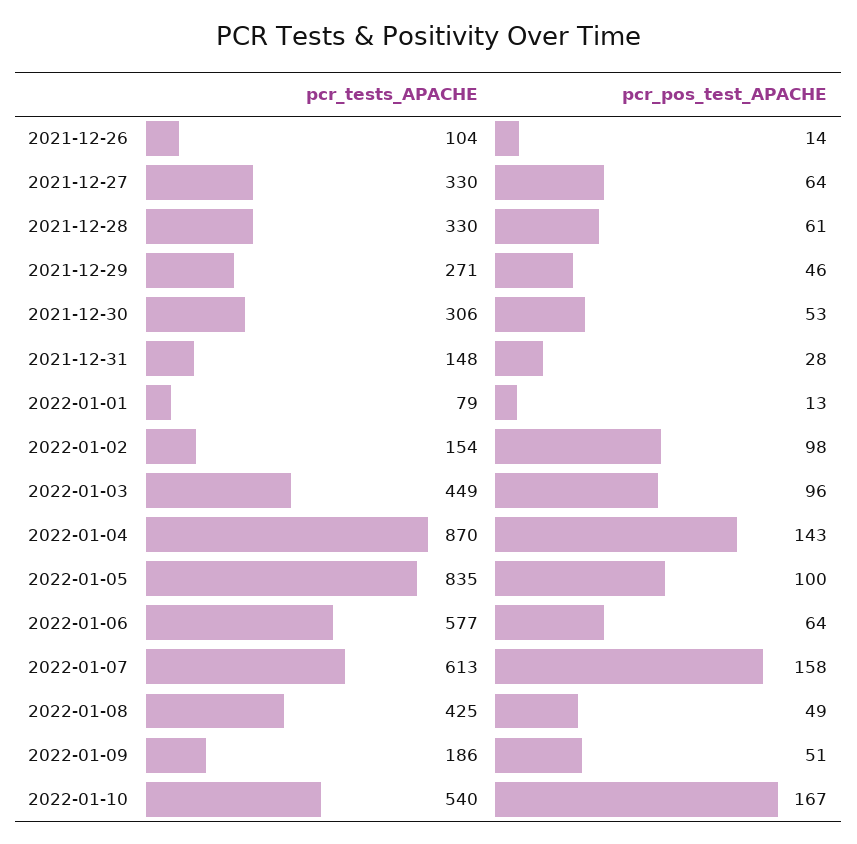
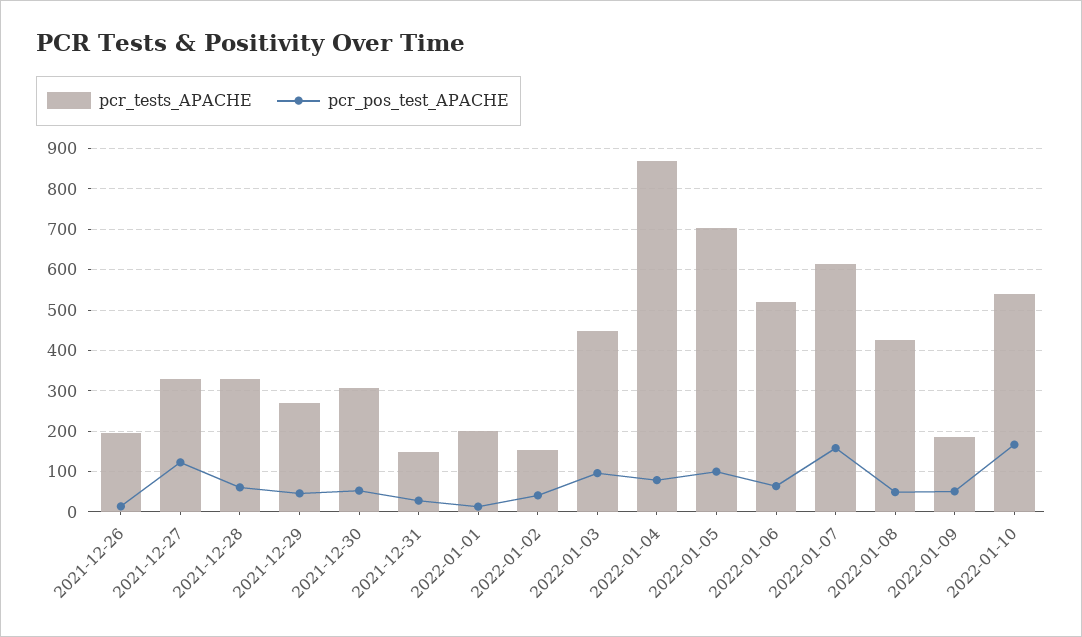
  {
    "pcr_tests_APACHE": {
-     "2021-12-26": 104,
+     "2021-12-26": 200,
      "2021-12-27": 330,
      "2021-12-28": 330,
      "2021-12-29": 271,
      "2021-12-30": 306,
      "2021-12-31": 148,
-     "2022-01-01": 79,
+     "2022-01-01": 200,
      "2022-01-02": 154,
      "2022-01-03": 449,
      "2022-01-04": 870,
-     "2022-01-05": 835,
+     "2022-01-05": 700,
-     "2022-01-06": 577,
+     "2022-01-06": 520,
      "2022-01-07": 613,
      "2022-01-08": 425,
      "2022-01-09": 186,
      "2022-01-10": 540
    },
    "pcr_pos_test_APACHE": {
      "2021-12-26": 14,
-     "2021-12-27": 64,
+     "2021-12-27": 120,
      "2021-12-28": 61,
      "2021-12-29": 46,
      "2021-12-30": 53,
      "2021-12-31": 28,
      "2022-01-01": 13,
-     "2022-01-02": 98,
+     "2022-01-02": 40,
      "2022-01-03": 96,
-     "2022-01-04": 143,
+     "2022-01-04": 80,
      "2022-01-05": 100,
      "2022-01-06": 64,
      "2022-01-07": 158,
      "2022-01-08": 49,
      "2022-01-09": 51,
      "2022-01-10": 167
    }
  }

